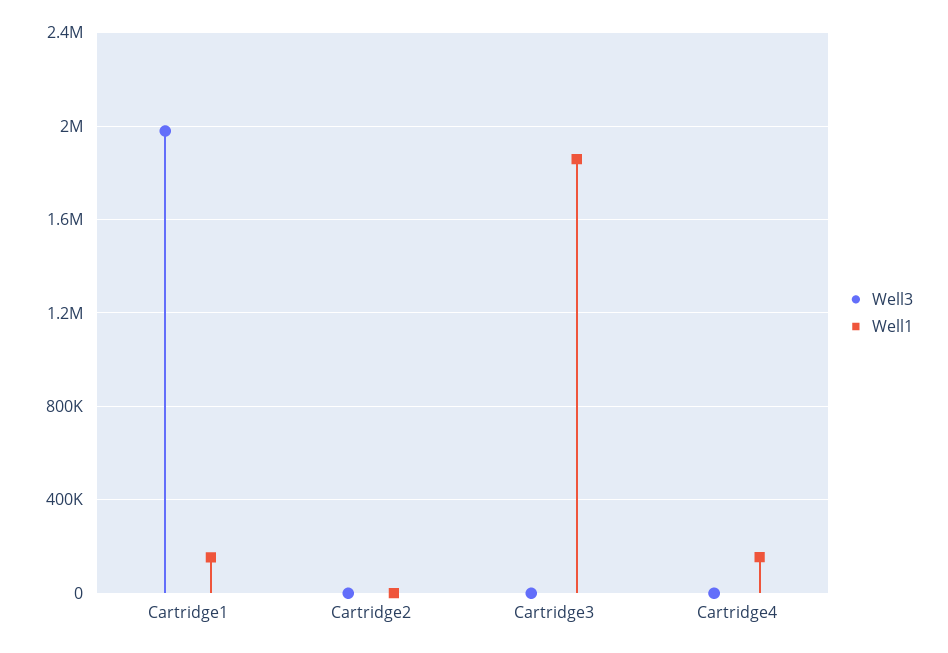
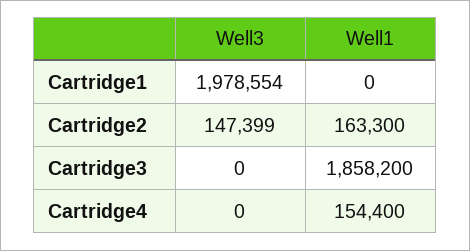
  {
    "Well3": {
      "Cartridge1": 1978554,
-     "Cartridge2": 0,
+     "Cartridge2": 147399,
      "Cartridge3": 0,
      "Cartridge4": 0
    },
    "Well1": {
-     "Cartridge1": 150000,
+     "Cartridge1": 0,
-     "Cartridge2": 0,
+     "Cartridge2": 163300,
      "Cartridge3": 1858200,
      "Cartridge4": 154400
    }
  }

